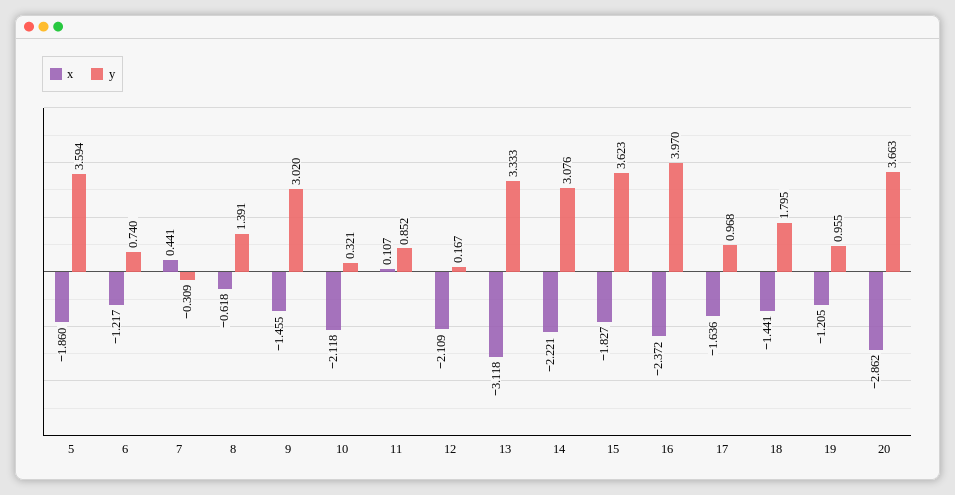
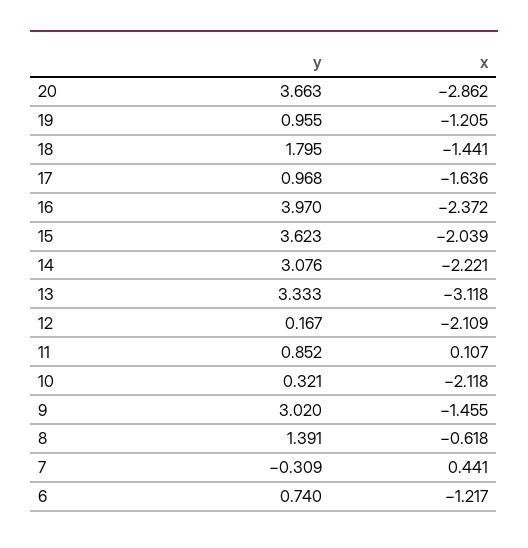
  {
    "x": {
-     "5": -1.86,
      "6": -1.217,
      "7": 0.441,
      "8": -0.618,
      "9": -1.455,
      "10": -2.118,
      "11": 0.107,
      "12": -2.109,
      "13": -3.118,
      "14": -2.221,
-     "15": -1.827,
+     "15": -2.039,
      "16": -2.372,
      "17": -1.636,
      "18": -1.441,
      "19": -1.205,
      "20": -2.862
    },
    "y": {
-     "5": 3.594,
      "6": 0.74,
      "7": -0.309,
      "8": 1.391,
      "9": 3.02,
      "10": 0.321,
      "11": 0.852,
      "12": 0.167,
      "13": 3.333,
      "14": 3.076,
      "15": 3.623,
      "16": 3.97,
      "17": 0.968,
      "18": 1.795,
      "19": 0.955,
      "20": 3.663
    }
  }

